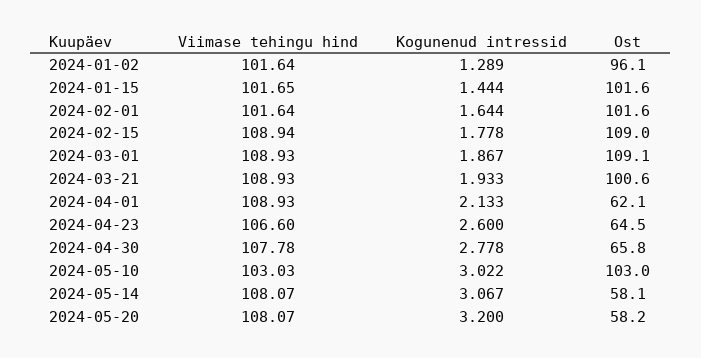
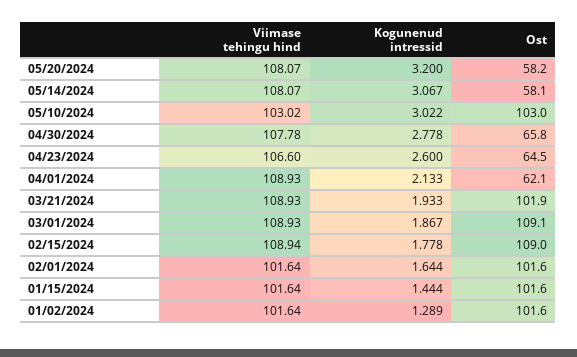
  {
    "Viimase tehingu hind": {
      "2024-01-02": 101.64,
-     "2024-01-15": 101.65,
+     "2024-01-15": 101.64,
      "2024-02-01": 101.64,
      "2024-02-15": 108.94,
      "2024-03-01": 108.93,
      "2024-03-21": 108.93,
      "2024-04-01": 108.93,
      "2024-04-23": 106.6,
      "2024-04-30": 107.78,
-     "2024-05-10": 103.03,
+     "2024-05-10": 103.02,
      "2024-05-14": 108.07,
      "2024-05-20": 108.07
    },
    "Kogunenud intressid": {
      "2024-01-02": 1.289,
      "2024-01-15": 1.444,
      "2024-02-01": 1.644,
      "2024-02-15": 1.778,
      "2024-03-01": 1.867,
      "2024-03-21": 1.933,
      "2024-04-01": 2.133,
      "2024-04-23": 2.6,
      "2024-04-30": 2.778,
      "2024-05-10": 3.022,
      "2024-05-14": 3.067,
      "2024-05-20": 3.2
    },
    "Ost": {
-     "2024-01-02": 96.1,
+     "2024-01-02": 101.6,
      "2024-01-15": 101.6,
      "2024-02-01": 101.6,
      "2024-02-15": 109,
      "2024-03-01": 109.1,
-     "2024-03-21": 100.6,
+     "2024-03-21": 101.9,
      "2024-04-01": 62.1,
      "2024-04-23": 64.5,
      "2024-04-30": 65.8,
      "2024-05-10": 103,
      "2024-05-14": 58.1,
      "2024-05-20": 58.2
    }
  }

